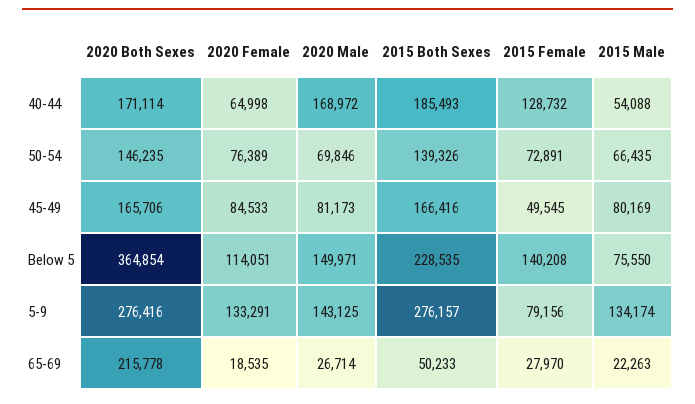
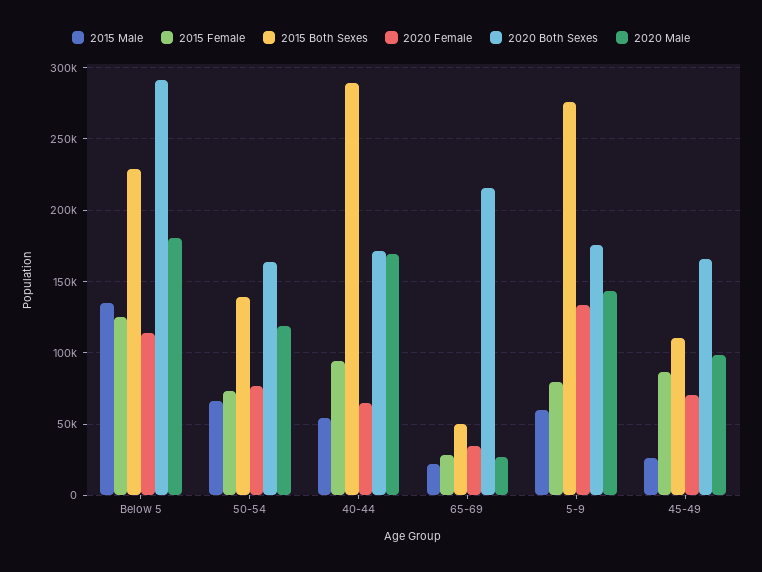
  {
    "2020 Both Sexes": {
      "40-44": 171114,
-     "50-54": 146235,
+     "50-54": 165000,
      "45-49": 165706,
-     "Below 5": 364854,
+     "Below 5": 290000,
-     "5-9": 276416,
+     "5-9": 175000,
      "65-69": 215778
    },
    "2020 Female": {
      "40-44": 64998,
      "50-54": 76389,
-     "45-49": 84533,
+     "45-49": 70000,
      "Below 5": 114051,
      "5-9": 133291,
-     "65-69": 18535
+     "65-69": 35000
    },
    "2020 Male": {
      "40-44": 168972,
-     "50-54": 69846,
+     "50-54": 120000,
-     "45-49": 81173,
+     "45-49": 100000,
-     "Below 5": 149971,
+     "Below 5": 180000,
      "5-9": 143125,
      "65-69": 26714
    },
    "2015 Both Sexes": {
-     "40-44": 185493,
+     "40-44": 290000,
      "50-54": 139326,
-     "45-49": 166416,
+     "45-49": 110000,
      "Below 5": 228535,
      "5-9": 276157,
      "65-69": 50233
    },
    "2015 Female": {
-     "40-44": 128732,
+     "40-44": 95000,
      "50-54": 72891,
-     "45-49": 49545,
+     "45-49": 85000,
-     "Below 5": 140208,
+     "Below 5": 125000,
      "5-9": 79156,
      "65-69": 27970
    },
    "2015 Male": {
      "40-44": 54088,
      "50-54": 66435,
-     "45-49": 80169,
+     "45-49": 25000,
-     "Below 5": 75550,
+     "Below 5": 135000,
-     "5-9": 134174,
+     "5-9": 60000,
      "65-69": 22263
    }
  }

